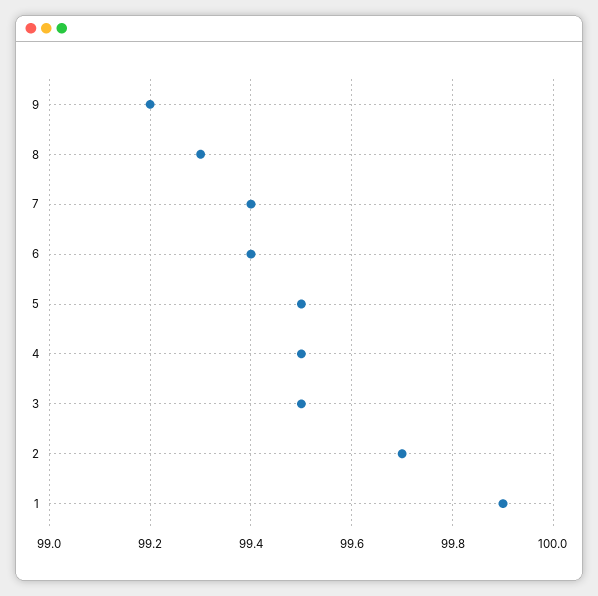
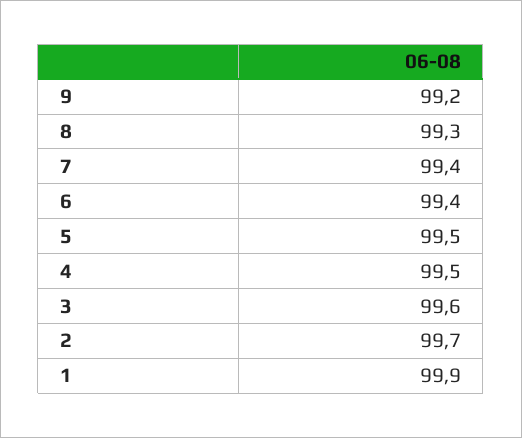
  {
    "9": 99.2,
    "8": 99.3,
    "7": 99.4,
    "6": 99.4,
    "5": 99.5,
    "4": 99.5,
-   "3": 99.5,
+   "3": 99.6,
    "2": 99.7,
    "1": 99.9
  }

